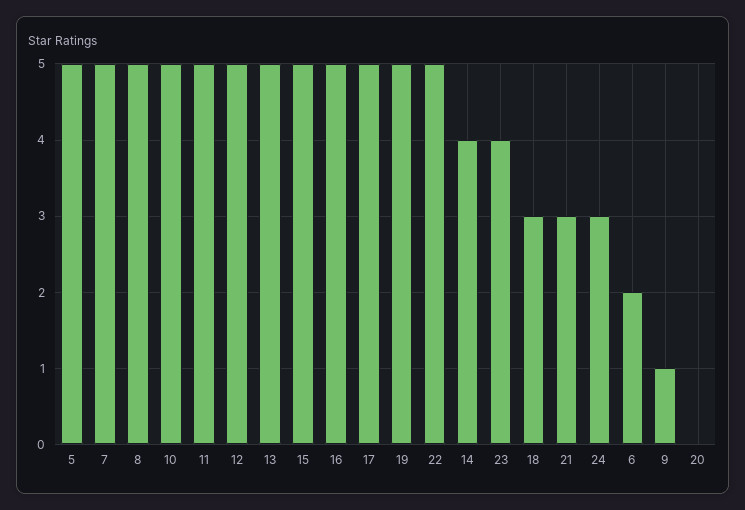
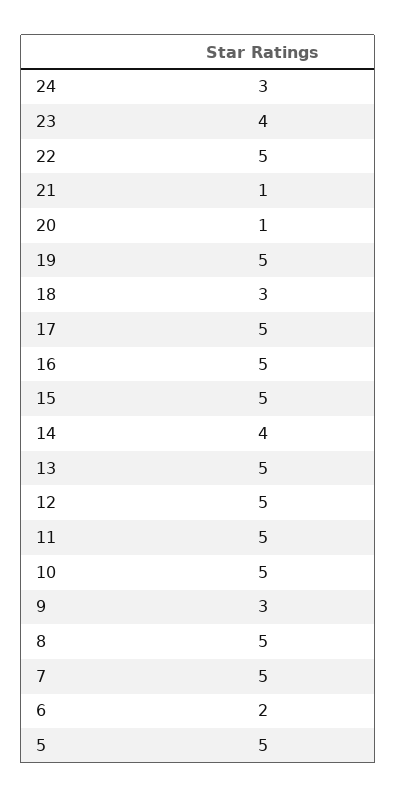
  {
    "5": 5,
    "7": 5,
    "8": 5,
    "10": 5,
    "11": 5,
    "12": 5,
    "13": 5,
    "15": 5,
    "16": 5,
    "17": 5,
    "19": 5,
    "22": 5,
    "14": 4,
    "23": 4,
    "18": 3,
-   "21": 3,
+   "21": 1,
    "24": 3,
    "6": 2,
-   "9": 1,
+   "9": 3,
-   "20": 0
+   "20": 1
  }

